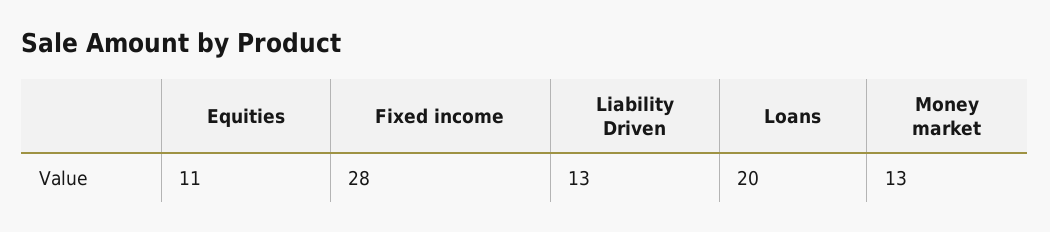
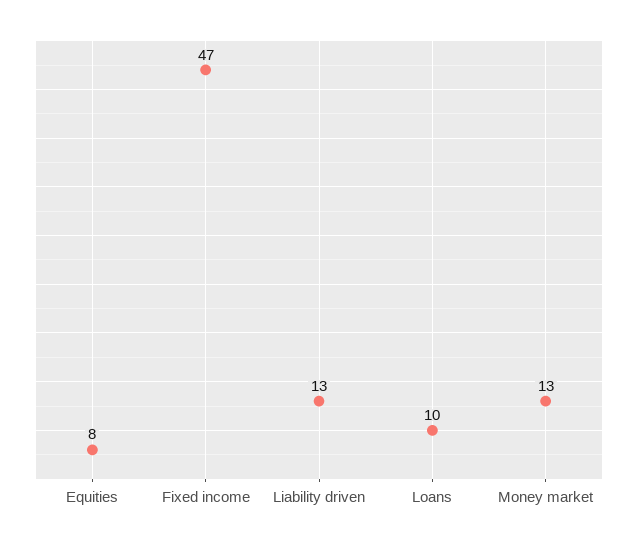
  {
-   "Equities": 11,
+   "Equities": 8,
-   "Fixed income": 28,
+   "Fixed income": 47,
    "Liability Driven": 13,
-   "Loans": 20,
+   "Loans": 10,
    "Money market": 13
  }

